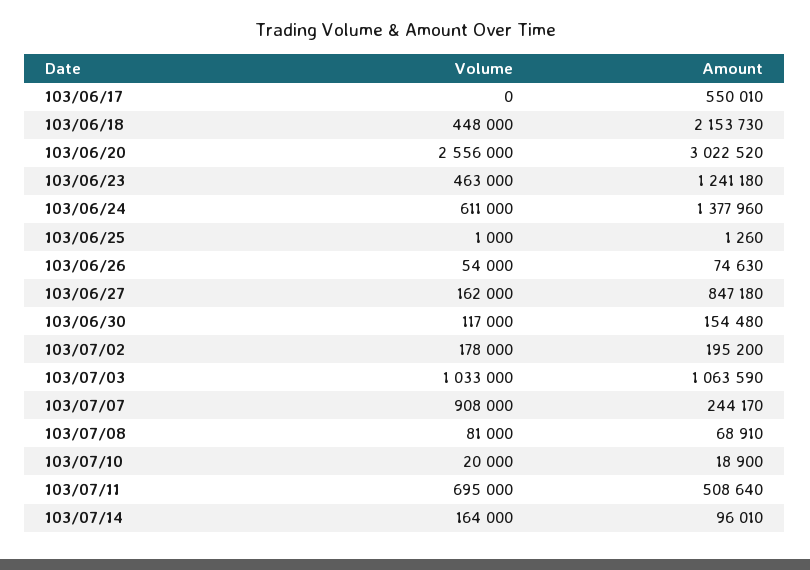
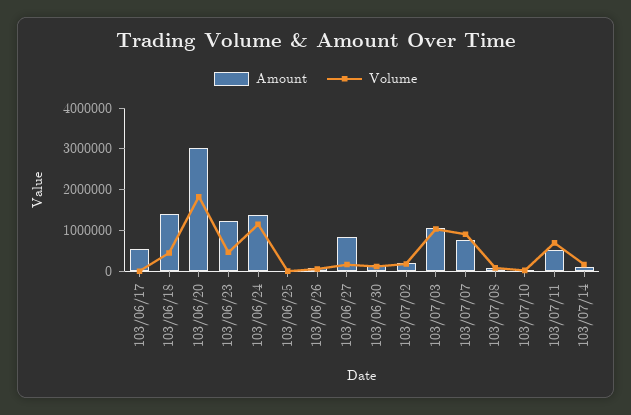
  {
    "Volume": {
      "103/06/17": 0,
      "103/06/18": 448000,
-     "103/06/20": 2556000,
+     "103/06/20": 1800000,
      "103/06/23": 463000,
-     "103/06/24": 611000,
+     "103/06/24": 1200000,
      "103/06/25": 1000,
      "103/06/26": 54000,
      "103/06/27": 162000,
      "103/06/30": 117000,
      "103/07/02": 178000,
      "103/07/03": 1033000,
      "103/07/07": 908000,
      "103/07/08": 81000,
      "103/07/10": 20000,
      "103/07/11": 695000,
      "103/07/14": 164000
    },
    "Amount": {
      "103/06/17": 550010,
-     "103/06/18": 2153730,
+     "103/06/18": 1400000,
      "103/06/20": 3022520,
      "103/06/23": 1241180,
      "103/06/24": 1377960,
      "103/06/25": 1260,
      "103/06/26": 74630,
      "103/06/27": 847180,
      "103/06/30": 154480,
      "103/07/02": 195200,
      "103/07/03": 1063590,
-     "103/07/07": 244170,
+     "103/07/07": 800000,
      "103/07/08": 68910,
      "103/07/10": 18900,
      "103/07/11": 508640,
      "103/07/14": 96010
    }
  }

